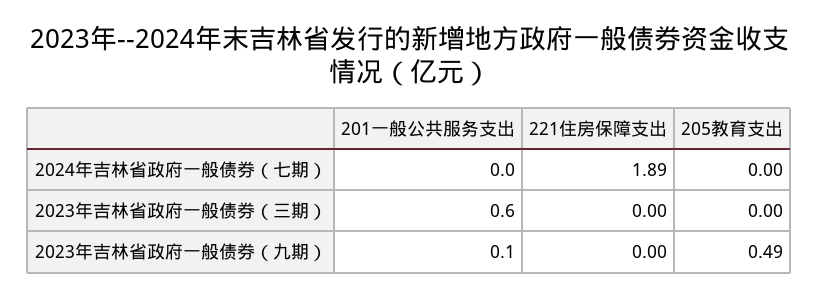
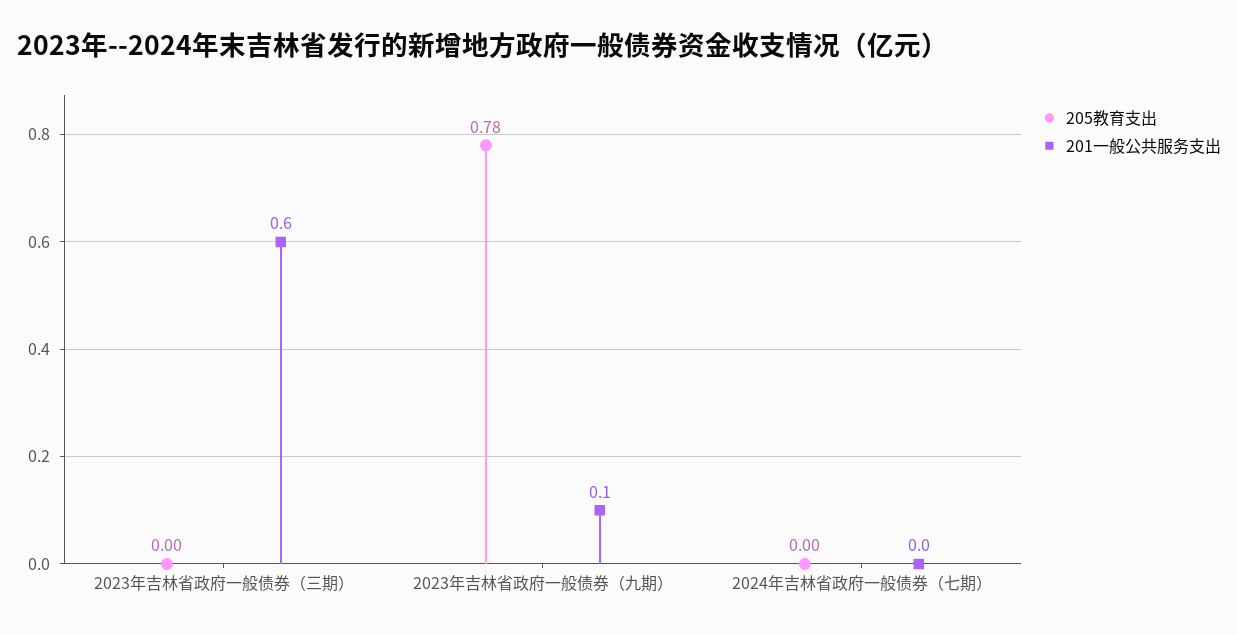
  {
    "201一般公共服务支出": {
      "2024年吉林省政府一般债券（七期）": 0,
      "2023年吉林省政府一般债券（三期）": 0.6,
      "2023年吉林省政府一般债券（九期）": 0.1
    },
-   "221住房保障支出": {
-     "2024年吉林省政府一般债券（七期）": 1.89,
-     "2023年吉林省政府一般债券（三期）": 0,
-     "2023年吉林省政府一般债券（九期）": 0
-   },
    "205教育支出": {
      "2024年吉林省政府一般债券（七期）": 0,
      "2023年吉林省政府一般债券（三期）": 0,
-     "2023年吉林省政府一般债券（九期）": 0.49
+     "2023年吉林省政府一般债券（九期）": 0.78
    }
  }

